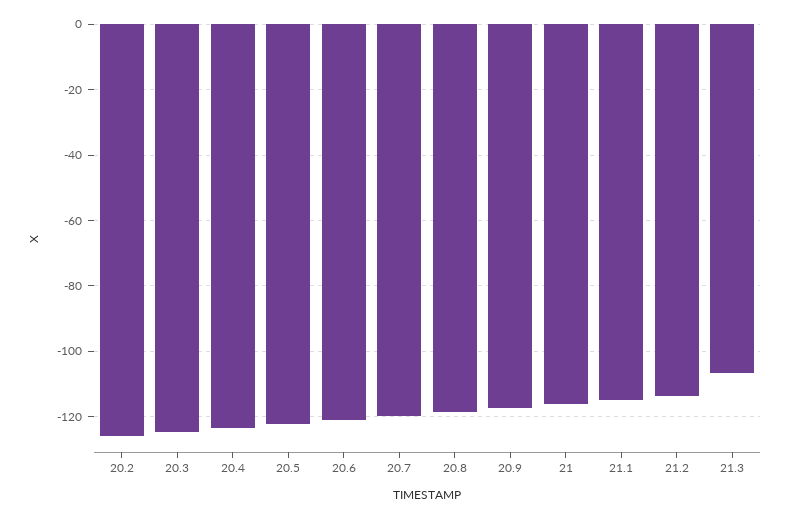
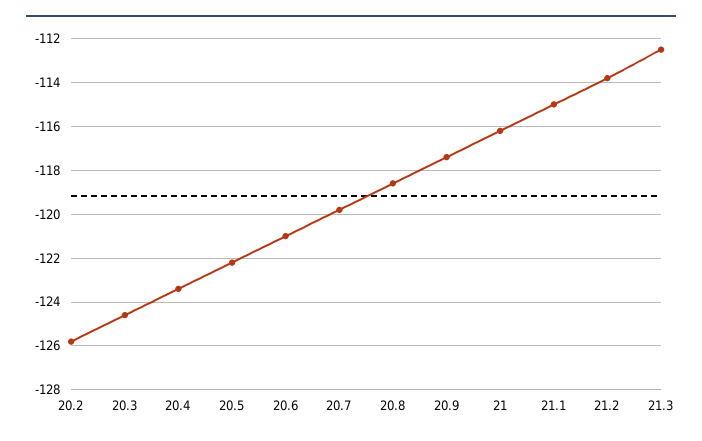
  {
    "20.2": -126,
    "20.3": -124.5,
    "20.4": -123.5,
    "20.5": -122,
    "20.6": -121,
    "20.7": -120,
    "20.8": -118.5,
    "20.9": -117.5,
    "21": -116,
    "21.1": -115,
    "21.2": -114,
-   "21.3": -106
+   "21.3": -112.5
  }

